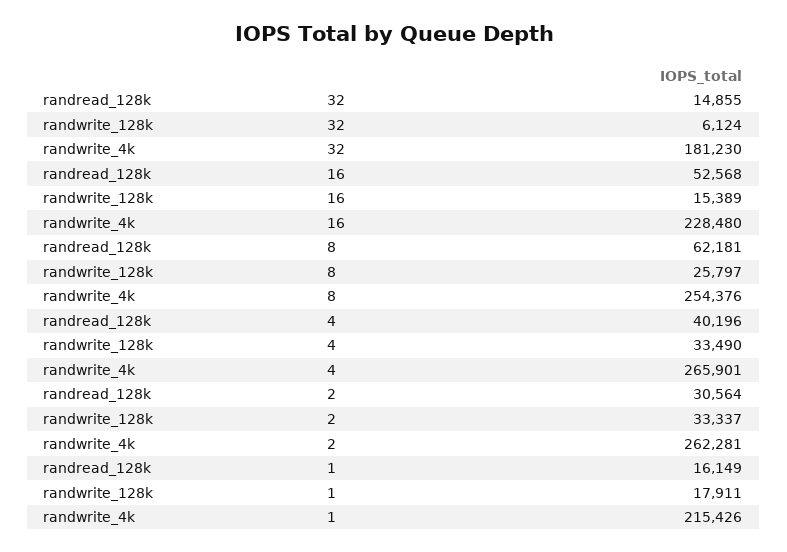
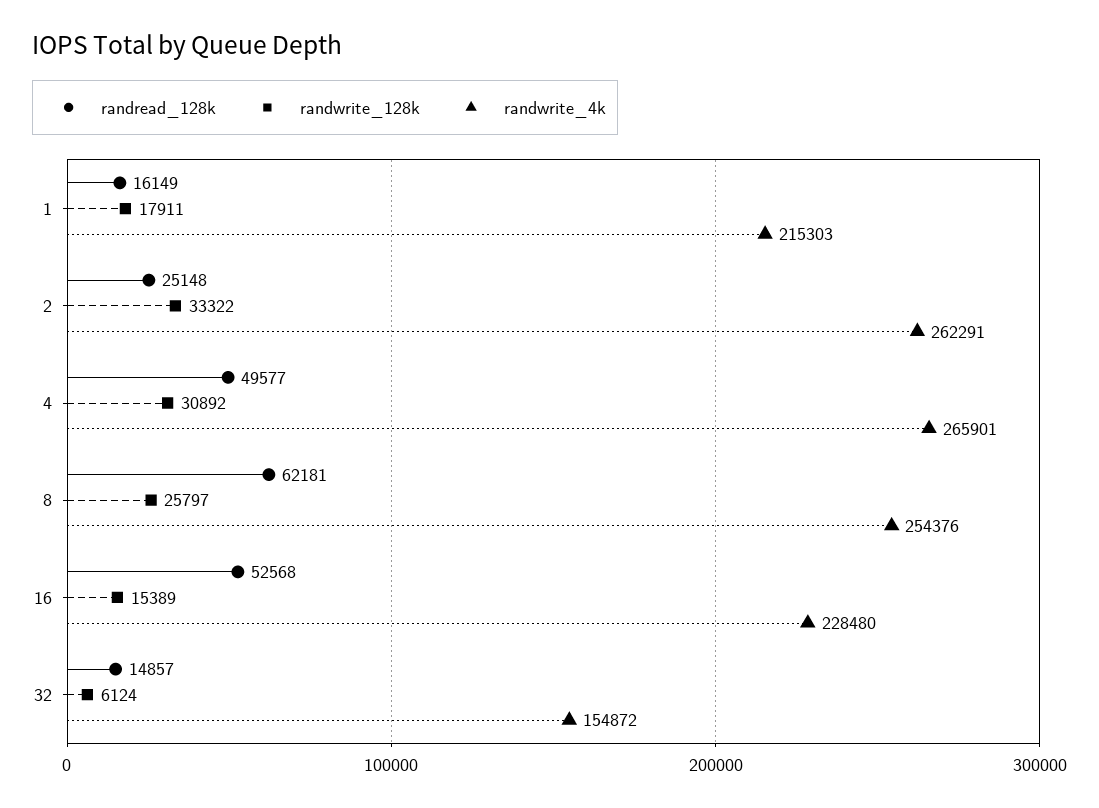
  {
    "randread_128k": {
-     "32": 14855,
+     "32": 14857,
      "16": 52568,
      "8": 62181,
-     "4": 40196,
+     "4": 49577,
-     "2": 30564,
+     "2": 25148,
      "1": 16149
    },
    "randwrite_128k": {
      "32": 6124,
      "16": 15389,
      "8": 25797,
-     "4": 33490,
+     "4": 30892,
-     "2": 33337,
+     "2": 33322,
      "1": 17911
    },
    "randwrite_4k": {
-     "32": 181230,
+     "32": 154872,
      "16": 228480,
      "8": 254376,
      "4": 265901,
-     "2": 262281,
+     "2": 262291,
-     "1": 215426
+     "1": 215303
    }
  }

